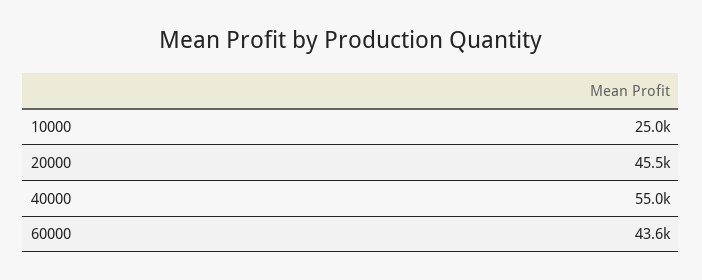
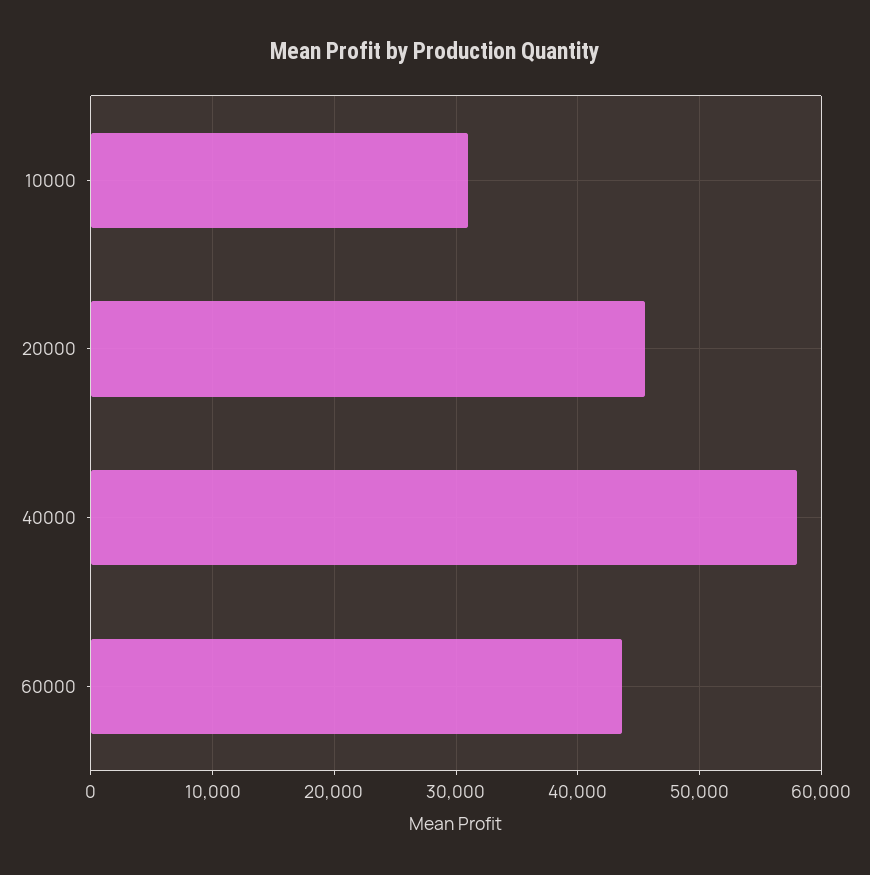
  {
-   "10000": 25000,
+   "10000": 31000,
    "20000": 45500,
-   "40000": 55000,
+   "40000": 58000,
    "60000": 43600
  }

